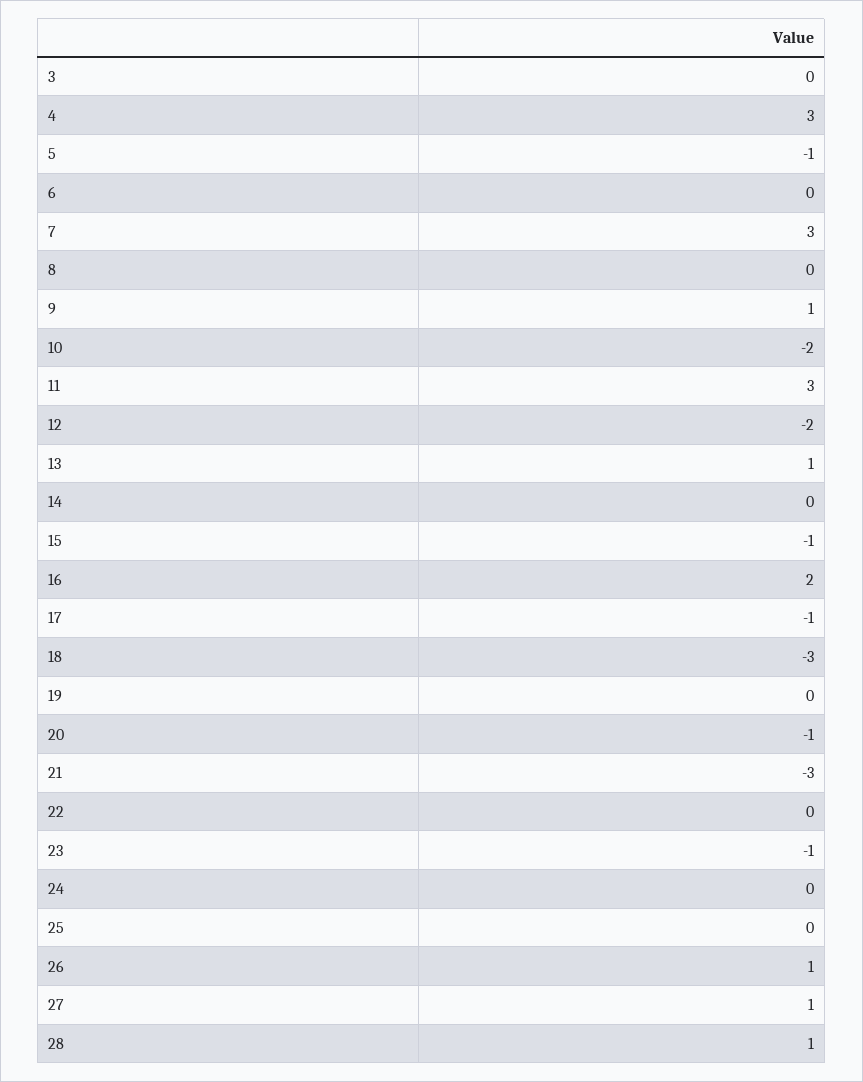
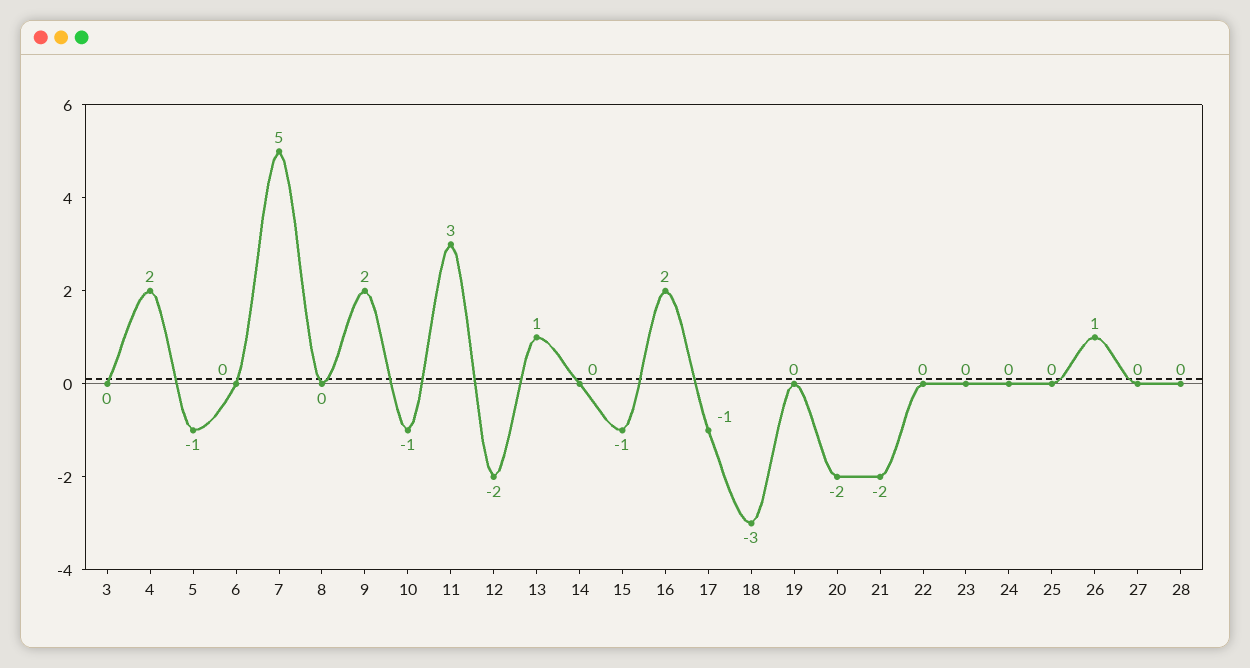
  {
    "3": 0,
-   "4": 3,
+   "4": 2,
    "5": -1,
    "6": 0,
-   "7": 3,
+   "7": 5,
    "8": 0,
-   "9": 1,
+   "9": 2,
-   "10": -2,
+   "10": -1,
    "11": 3,
    "12": -2,
    "13": 1,
    "14": 0,
    "15": -1,
    "16": 2,
    "17": -1,
    "18": -3,
    "19": 0,
-   "20": -1,
+   "20": -2,
-   "21": -3,
+   "21": -2,
    "22": 0,
-   "23": -1,
+   "23": 0,
    "24": 0,
    "25": 0,
    "26": 1,
-   "27": 1,
+   "27": 0,
-   "28": 1
+   "28": 0
  }

